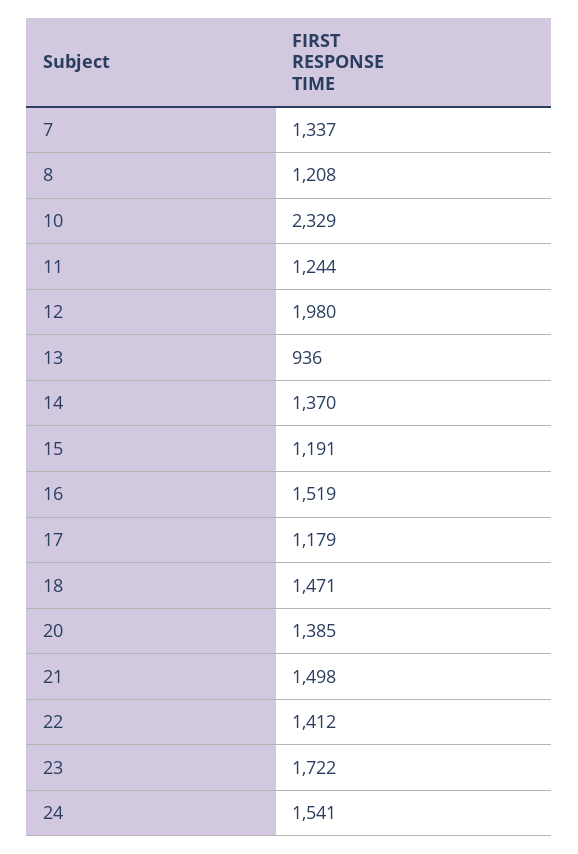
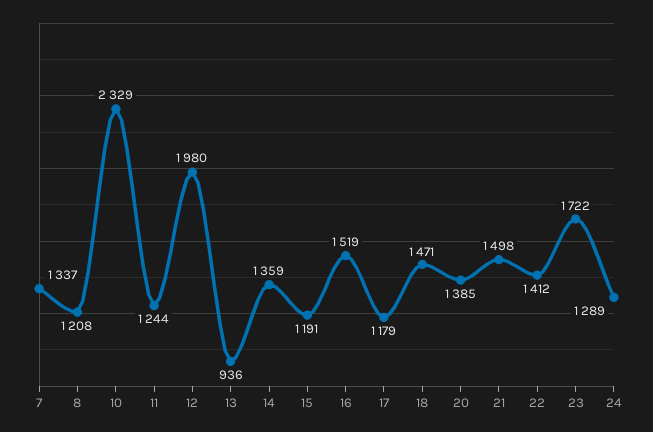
  {
    "7": 1337,
    "8": 1208,
    "10": 2329,
    "11": 1244,
    "12": 1980,
    "13": 936,
-   "14": 1370,
+   "14": 1359,
    "15": 1191,
    "16": 1519,
    "17": 1179,
    "18": 1471,
    "20": 1385,
    "21": 1498,
    "22": 1412,
    "23": 1722,
-   "24": 1541
+   "24": 1289
  }

